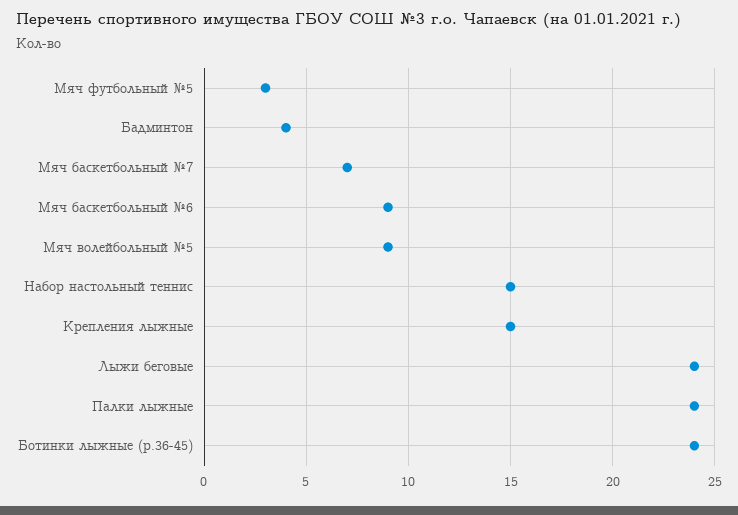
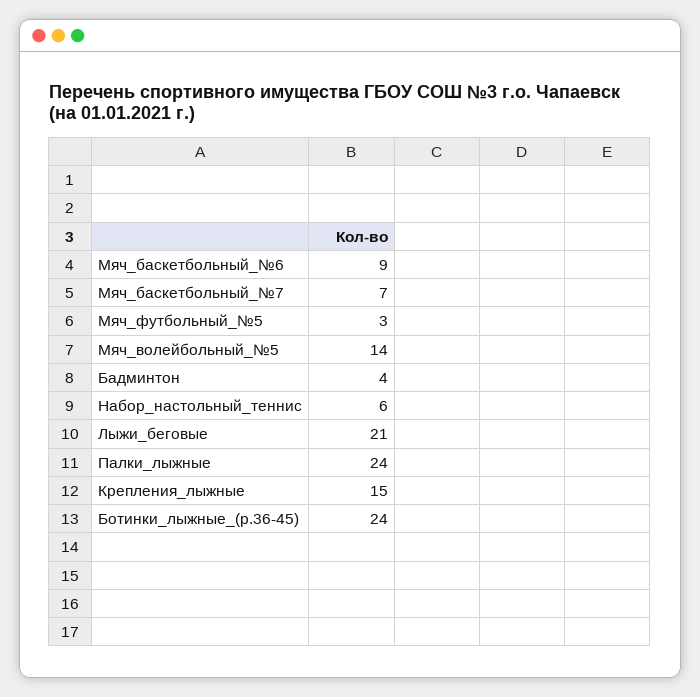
  {
    "Мяч футбольный №5": 3,
    "Бадминтон": 4,
    "Мяч баскетбольный №7": 7,
    "Мяч баскетбольный №6": 9,
-   "Мяч волейбольный №5": 9,
+   "Мяч волейбольный №5": 14,
-   "Набор настольный теннис": 15,
+   "Набор настольный теннис": 6,
    "Крепления лыжные": 15,
-   "Лыжи беговые": 24,
+   "Лыжи беговые": 21,
    "Палки лыжные": 24,
    "Ботинки лыжные (р.36-45)": 24
  }

